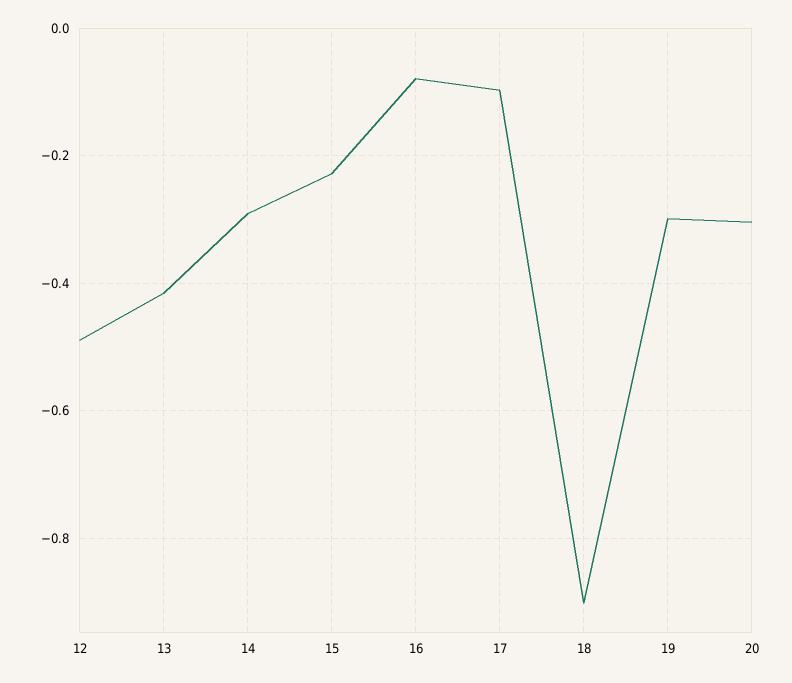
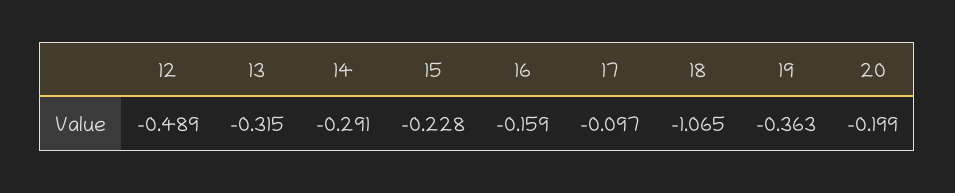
  {
    "12": -0.489,
-   "13": -0.42,
+   "13": -0.315,
    "14": -0.291,
    "15": -0.228,
-   "16": -0.08,
+   "16": -0.159,
    "17": -0.097,
-   "18": -0.9,
+   "18": -1.065,
-   "19": -0.3,
+   "19": -0.363,
-   "20": -0.3
+   "20": -0.199
  }

